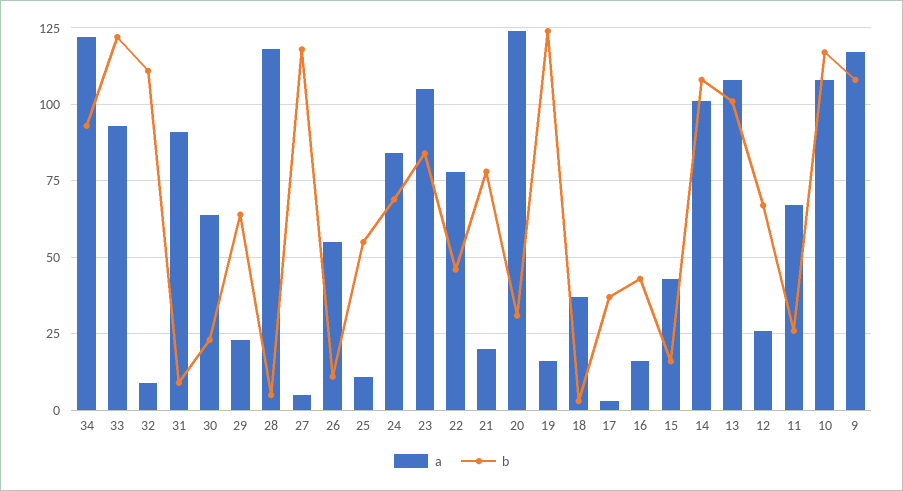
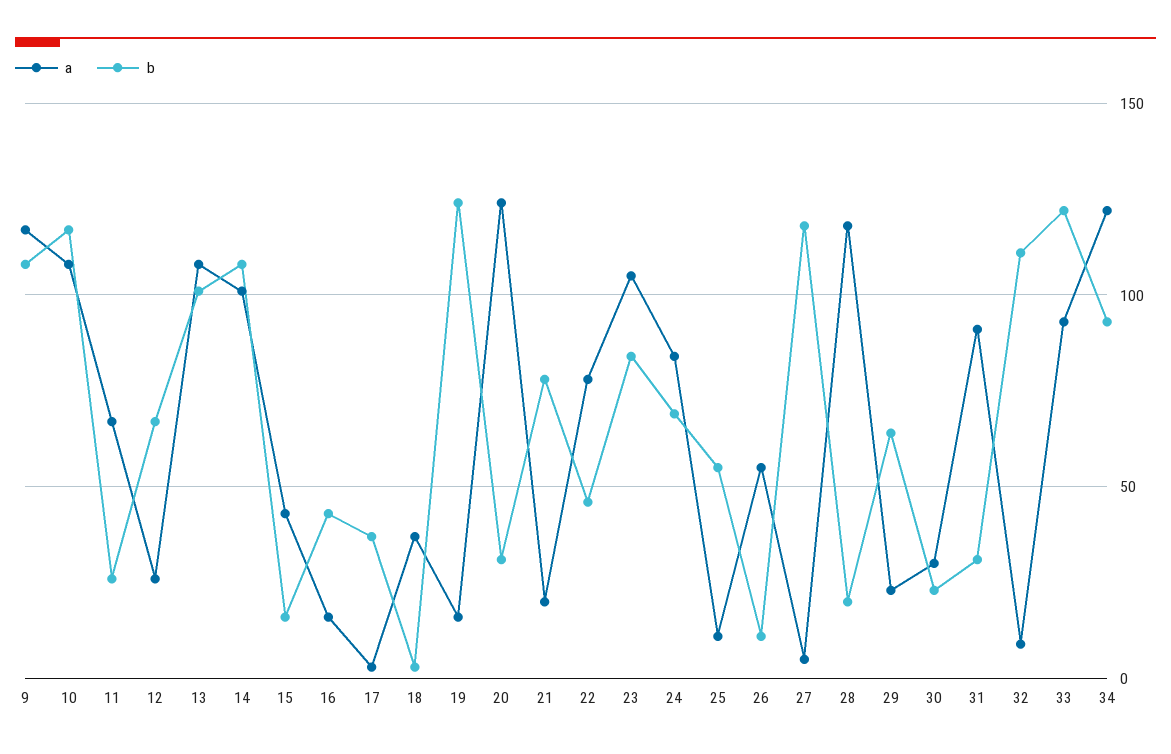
  {
    "a": {
      "34": 120,
      "33": 95,
      "32": 10,
      "31": 90,
-     "30": 65,
+     "30": 30,
      "29": 25,
      "28": 120,
      "27": 5,
      "26": 55,
      "25": 10,
      "24": 85,
      "23": 105,
      "22": 80,
      "21": 20,
      "20": 125,
      "19": 15,
      "18": 35,
      "17": 5,
      "16": 15,
      "15": 45,
      "14": 100,
      "13": 110,
      "12": 25,
      "11": 65,
      "10": 110,
      "9": 115
    },
    "b": {
      "34": 95,
      "33": 120,
      "32": 110,
-     "31": 10,
+     "31": 30,
      "30": 25,
      "29": 65,
-     "28": 5,
+     "28": 20,
      "27": 120,
      "26": 10,
      "25": 55,
      "24": 70,
      "23": 85,
      "22": 45,
      "21": 80,
      "20": 30,
      "19": 125,
      "18": 5,
      "17": 35,
      "16": 45,
      "15": 15,
      "14": 110,
      "13": 100,
      "12": 65,
      "11": 25,
      "10": 115,
      "9": 110
    }
  }

